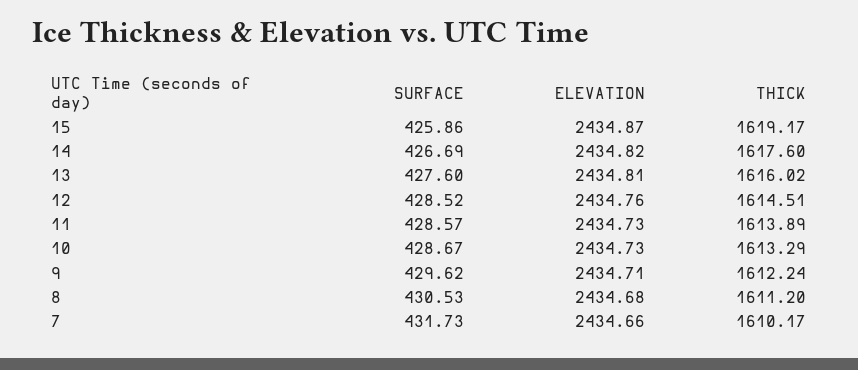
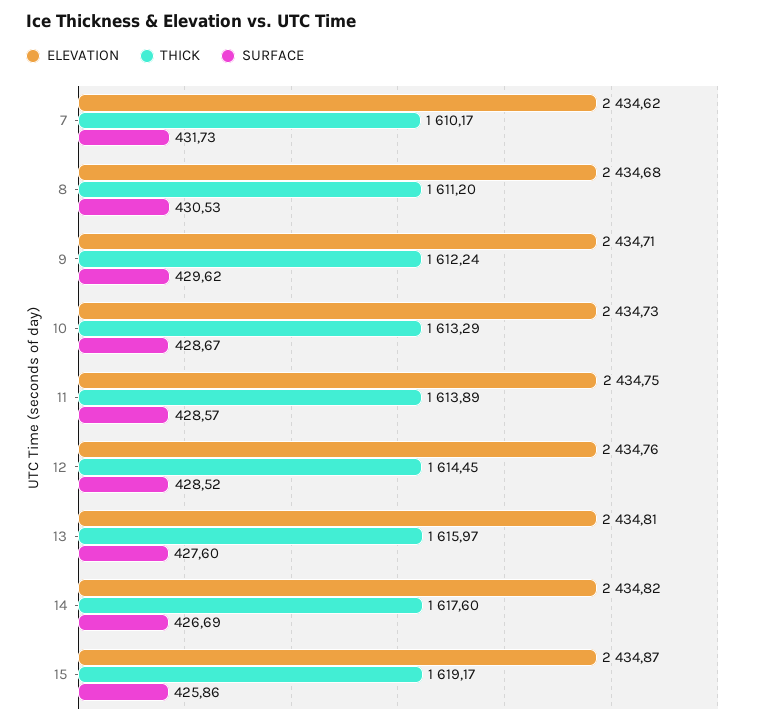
  {
    "SURFACE": {
      "15": 425.86,
      "14": 426.69,
      "13": 427.6,
      "12": 428.52,
      "11": 428.57,
      "10": 428.67,
      "9": 429.62,
      "8": 430.53,
      "7": 431.73
    },
    "ELEVATION": {
      "15": 2434.87,
      "14": 2434.82,
      "13": 2434.81,
      "12": 2434.76,
-     "11": 2434.73,
+     "11": 2434.75,
      "10": 2434.73,
      "9": 2434.71,
      "8": 2434.68,
-     "7": 2434.66
+     "7": 2434.62
    },
    "THICK": {
      "15": 1619.17,
      "14": 1617.6,
-     "13": 1616.02,
+     "13": 1615.97,
-     "12": 1614.51,
+     "12": 1614.45,
      "11": 1613.89,
      "10": 1613.29,
      "9": 1612.24,
      "8": 1611.2,
      "7": 1610.17
    }
  }

